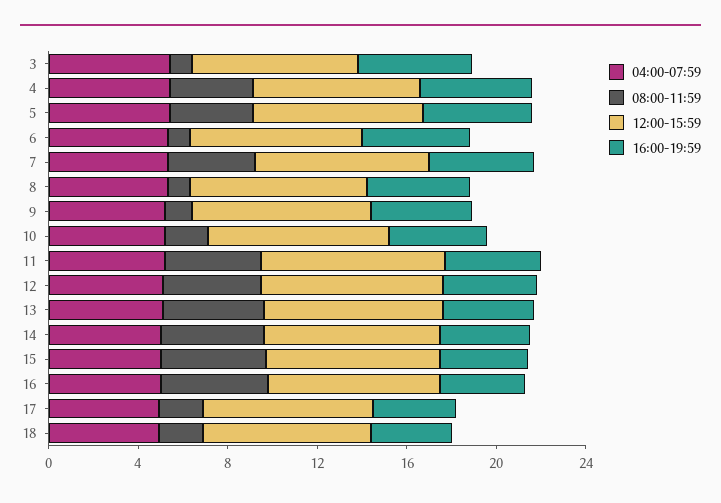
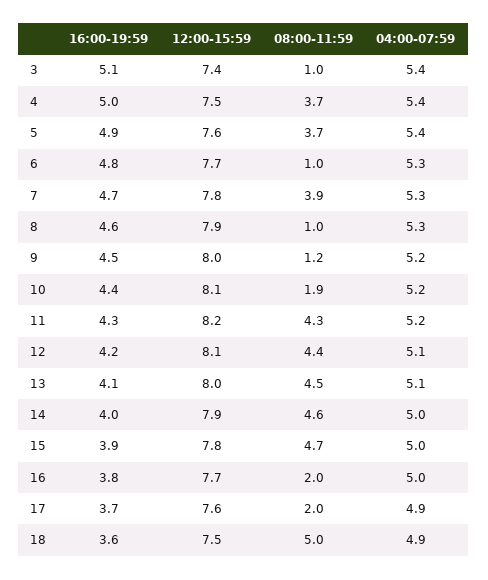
  {
    "04:00-07:59": {
      "3": 5.4,
      "4": 5.4,
      "5": 5.4,
      "6": 5.3,
      "7": 5.3,
      "8": 5.3,
      "9": 5.2,
      "10": 5.2,
      "11": 5.2,
      "12": 5.1,
      "13": 5.1,
      "14": 5,
      "15": 5,
      "16": 5,
      "17": 4.9,
      "18": 4.9
    },
    "08:00-11:59": {
      "3": 1,
      "4": 3.7,
      "5": 3.7,
      "6": 1,
      "7": 3.9,
      "8": 1,
      "9": 1.2,
      "10": 1.9,
      "11": 4.3,
      "12": 4.4,
      "13": 4.5,
      "14": 4.6,
      "15": 4.7,
-     "16": 5,
+     "16": 2,
      "17": 2,
-     "18": 2
+     "18": 5
    },
    "12:00-15:59": {
      "3": 7.4,
      "4": 7.5,
      "5": 7.6,
      "6": 7.7,
      "7": 7.8,
      "8": 7.9,
      "9": 8,
      "10": 8.1,
      "11": 8.2,
      "12": 8.1,
      "13": 8,
      "14": 7.9,
      "15": 7.8,
      "16": 7.7,
      "17": 7.6,
      "18": 7.5
    },
    "16:00-19:59": {
      "3": 5.1,
      "4": 5,
      "5": 4.9,
      "6": 4.8,
      "7": 4.7,
      "8": 4.6,
      "9": 4.5,
      "10": 4.4,
      "11": 4.3,
      "12": 4.2,
      "13": 4.1,
      "14": 4,
      "15": 3.9,
      "16": 3.8,
      "17": 3.7,
      "18": 3.6
    }
  }

